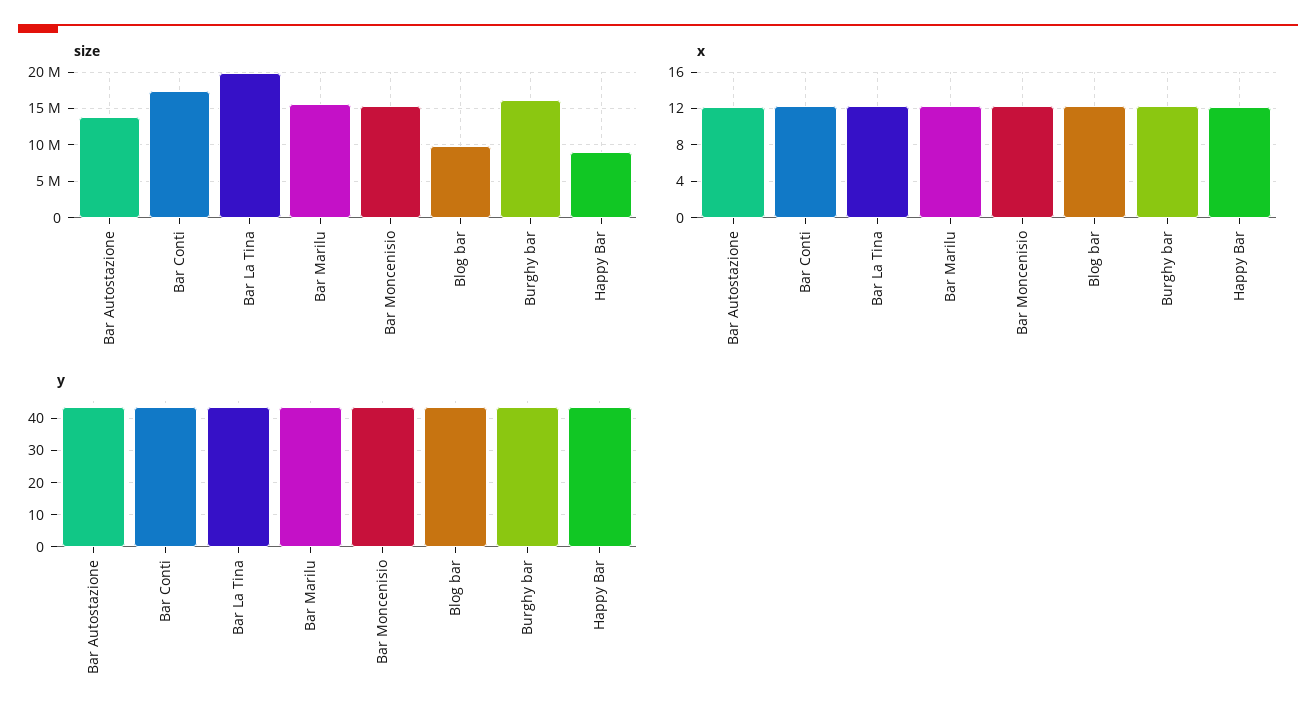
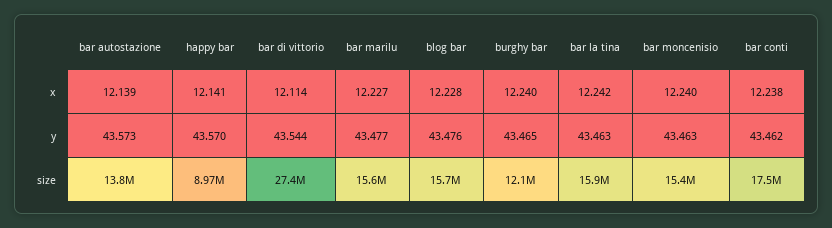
  {
    "size": {
      "Bar Autostazione": 13800000,
      "Bar Conti": 17500000,
-     "Bar La Tina": 20000000,
+     "Bar La Tina": 15900000,
      "Bar Marilu": 15600000,
      "Bar Moncenisio": 15400000,
-     "Blog bar": 10000000,
+     "Blog bar": 15700000,
-     "Burghy bar": 16000000,
+     "Burghy bar": 12100000,
-     "Happy Bar": 8970000
+     "Happy Bar": 8970000,
+     "bar di vittorio": 27400000
    },
    "x": {
      "Bar Autostazione": 12.139,
      "Bar Conti": 12.238,
      "Bar La Tina": 12.242,
      "Bar Marilu": 12.227,
      "Bar Moncenisio": 12.24,
      "Blog bar": 12.228,
      "Burghy bar": 12.24,
-     "Happy Bar": 12.141
+     "Happy Bar": 12.141,
+     "bar di vittorio": 12.114
    },
    "y": {
      "Bar Autostazione": 43.573,
      "Bar Conti": 43.462,
      "Bar La Tina": 43.463,
      "Bar Marilu": 43.477,
      "Bar Moncenisio": 43.463,
      "Blog bar": 43.476,
      "Burghy bar": 43.465,
-     "Happy Bar": 43.57
+     "Happy Bar": 43.57,
+     "bar di vittorio": 43.544
    }
  }

